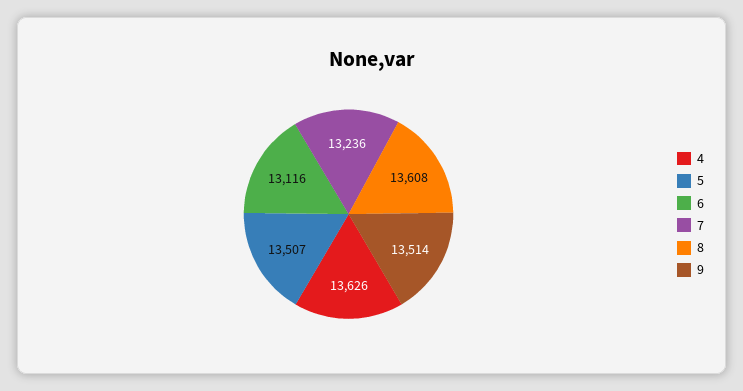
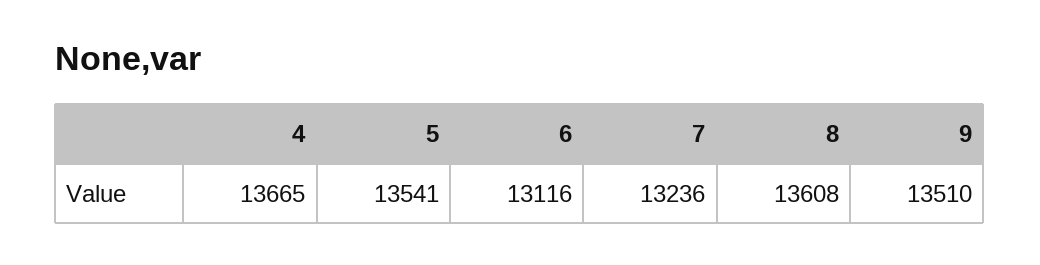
  {
-   "4": 13626,
+   "4": 13665,
-   "5": 13507,
+   "5": 13541,
    "6": 13116,
    "7": 13236,
    "8": 13608,
-   "9": 13514
+   "9": 13510
  }

